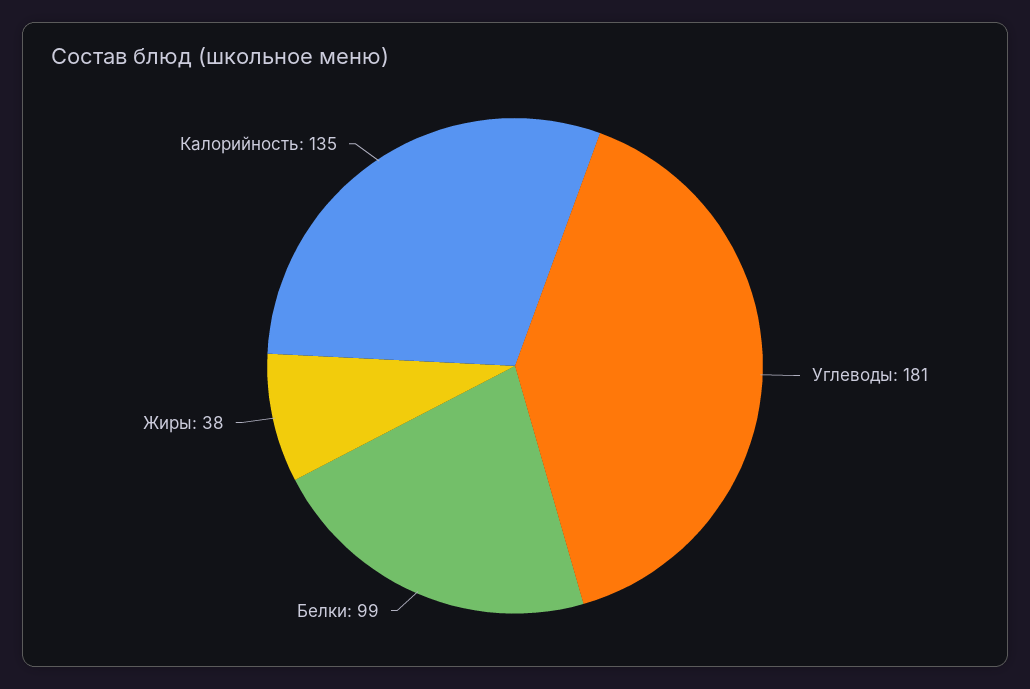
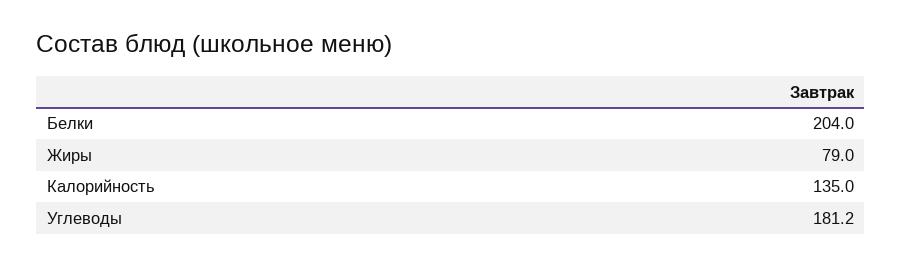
  {
    "Углеводы": 181.2,
-   "Белки": 99,
+   "Белки": 204,
-   "Жиры": 38,
+   "Жиры": 79,
    "Калорийность": 135
  }

